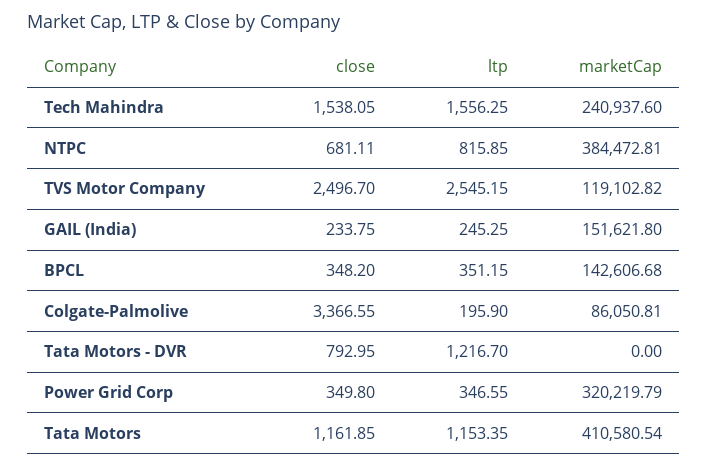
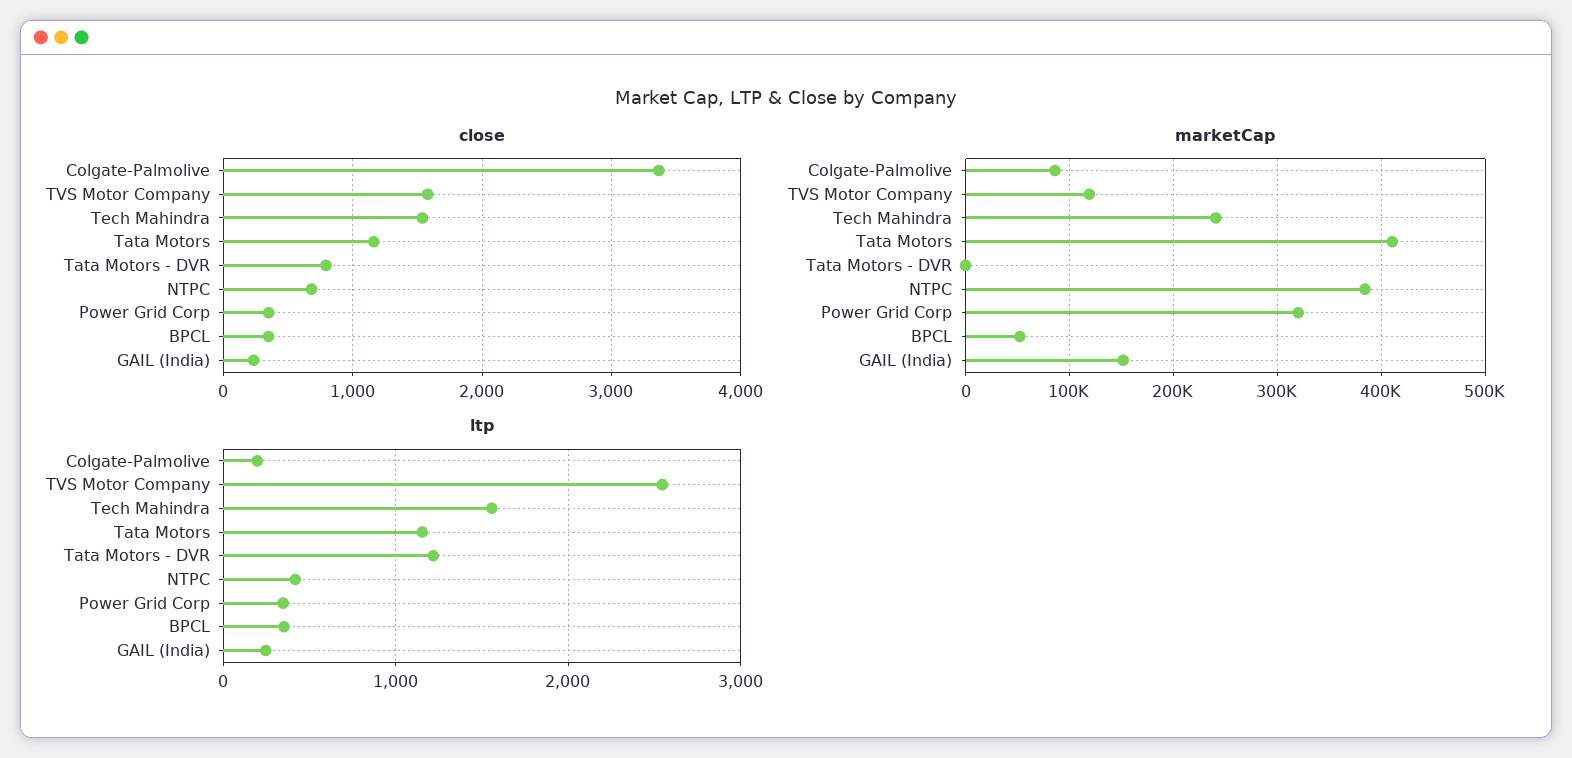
  {
    "close": {
      "Tech Mahindra": 1538.05,
      "NTPC": 681.11,
-     "TVS Motor Company": 2496.7,
+     "TVS Motor Company": 1600,
      "GAIL (India)": 233.75,
      "BPCL": 348.2,
      "Colgate-Palmolive": 3366.55,
      "Tata Motors - DVR": 792.95,
      "Power Grid Corp": 349.8,
      "Tata Motors": 1161.85
    },
    "ltp": {
      "Tech Mahindra": 1556.25,
-     "NTPC": 815.85,
+     "NTPC": 400,
      "TVS Motor Company": 2545.15,
      "GAIL (India)": 245.25,
      "BPCL": 351.15,
      "Colgate-Palmolive": 195.9,
      "Tata Motors - DVR": 1216.7,
      "Power Grid Corp": 346.55,
      "Tata Motors": 1153.35
    },
    "marketCap": {
      "Tech Mahindra": 240937.6,
      "NTPC": 384472.81,
      "TVS Motor Company": 119102.82,
      "GAIL (India)": 151621.8,
-     "BPCL": 142606.68,
+     "BPCL": 50000,
      "Colgate-Palmolive": 86050.81,
      "Tata Motors - DVR": 0,
      "Power Grid Corp": 320219.79,
      "Tata Motors": 410580.54
    }
  }

